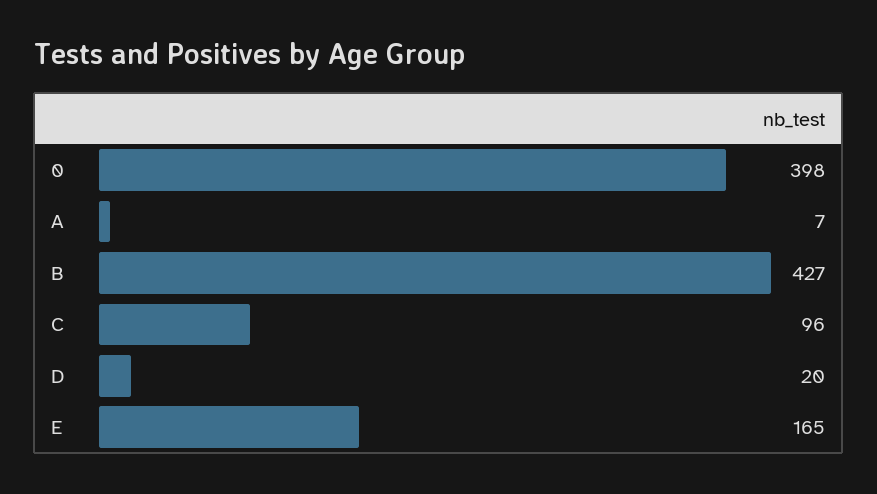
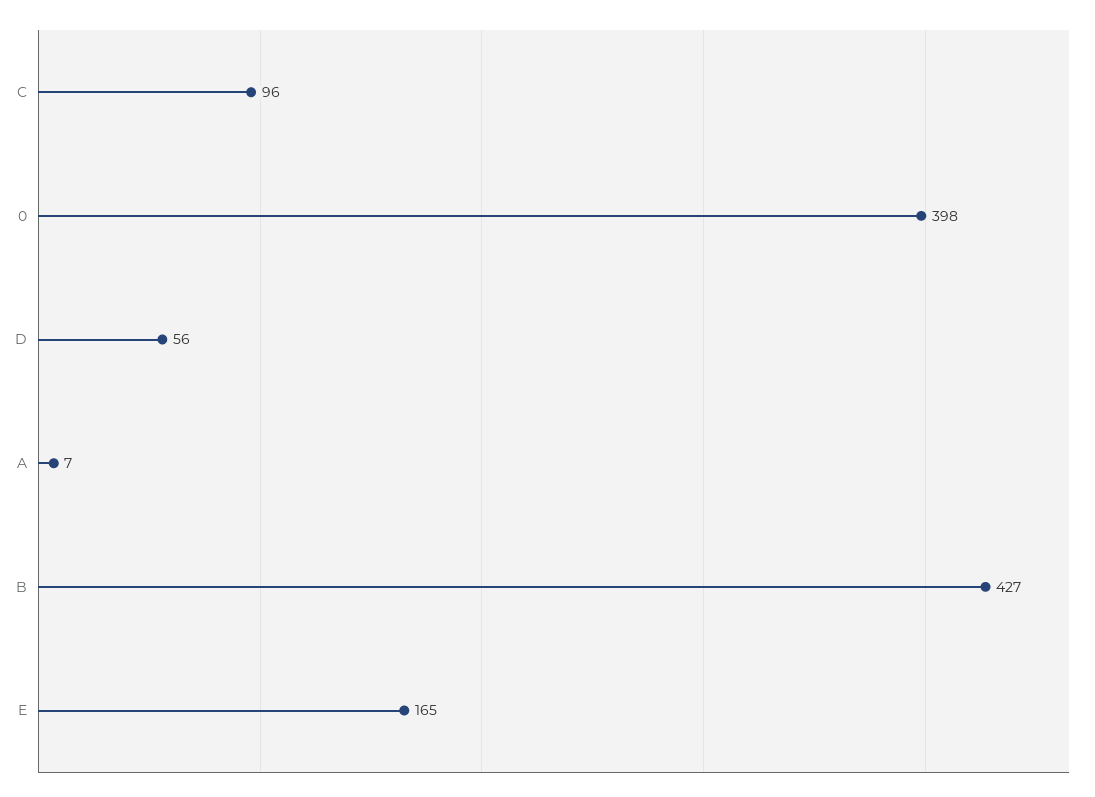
  {
    "0": 398,
    "A": 7,
    "B": 427,
    "C": 96,
-   "D": 20,
+   "D": 56,
    "E": 165
  }

